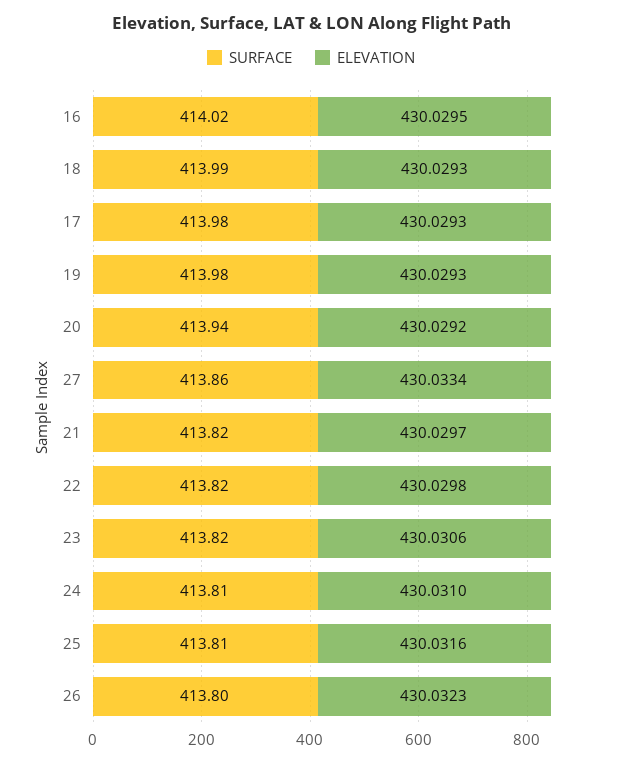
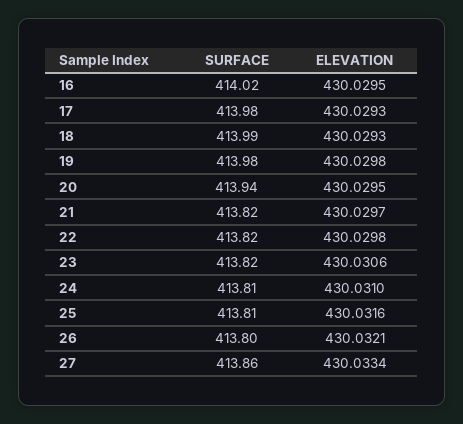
  {
    "SURFACE": {
      "16": 414.02,
      "18": 413.99,
      "17": 413.98,
      "19": 413.98,
      "20": 413.94,
      "27": 413.86,
      "21": 413.82,
      "22": 413.82,
      "23": 413.82,
      "24": 413.81,
      "25": 413.81,
      "26": 413.8
    },
    "ELEVATION": {
      "16": 430.0295,
      "18": 430.0293,
      "17": 430.0293,
-     "19": 430.0293,
+     "19": 430.0298,
-     "20": 430.0292,
+     "20": 430.0295,
      "27": 430.0334,
      "21": 430.0297,
      "22": 430.0298,
      "23": 430.0306,
      "24": 430.031,
      "25": 430.0316,
-     "26": 430.0323
+     "26": 430.0321
    }
  }

